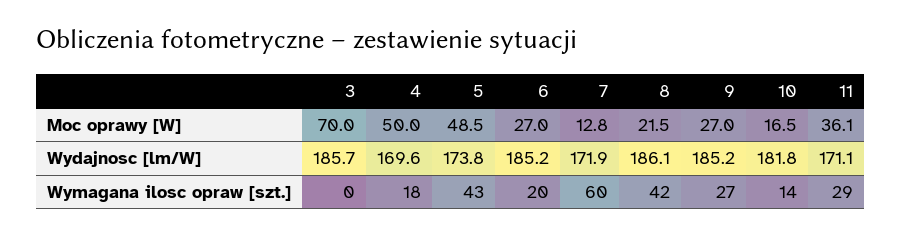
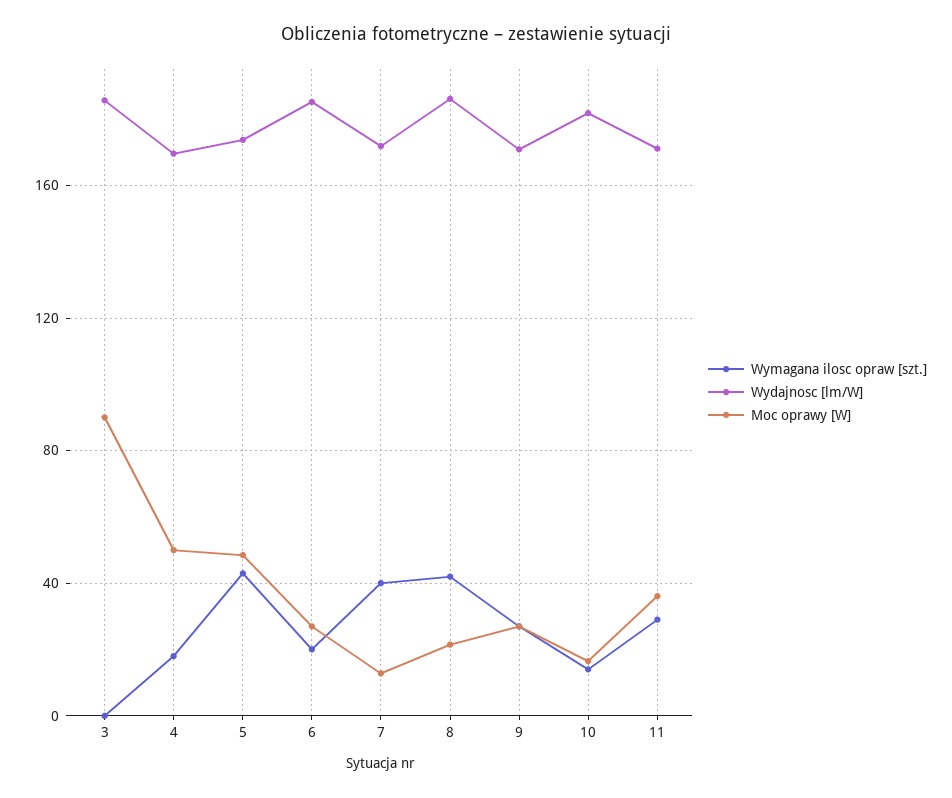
  {
    "Moc oprawy [W]": {
-     "3": 70,
+     "3": 90,
      "4": 50,
      "5": 48.5,
      "6": 27,
      "7": 12.8,
      "8": 21.5,
      "9": 27,
      "10": 16.5,
      "11": 36.1
    },
    "Wydajnosc [lm/W]": {
      "3": 185.7,
      "4": 169.6,
      "5": 173.8,
      "6": 185.2,
      "7": 171.9,
      "8": 186.1,
-     "9": 185.2,
+     "9": 170,
      "10": 181.8,
      "11": 171.1
    },
    "Wymagana ilosc opraw [szt.]": {
      "3": 0,
      "4": 18,
      "5": 43,
      "6": 20,
-     "7": 60,
+     "7": 40,
      "8": 42,
      "9": 27,
      "10": 14,
      "11": 29
    }
  }

